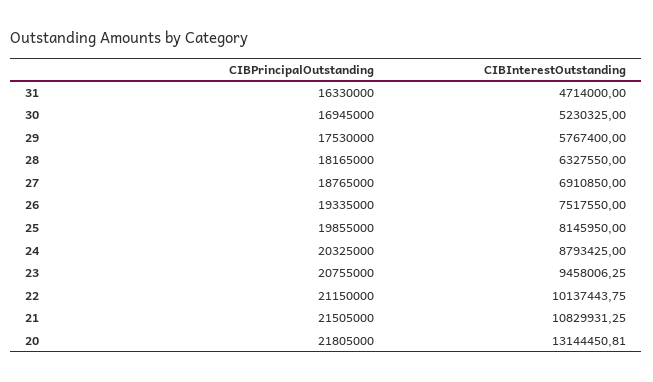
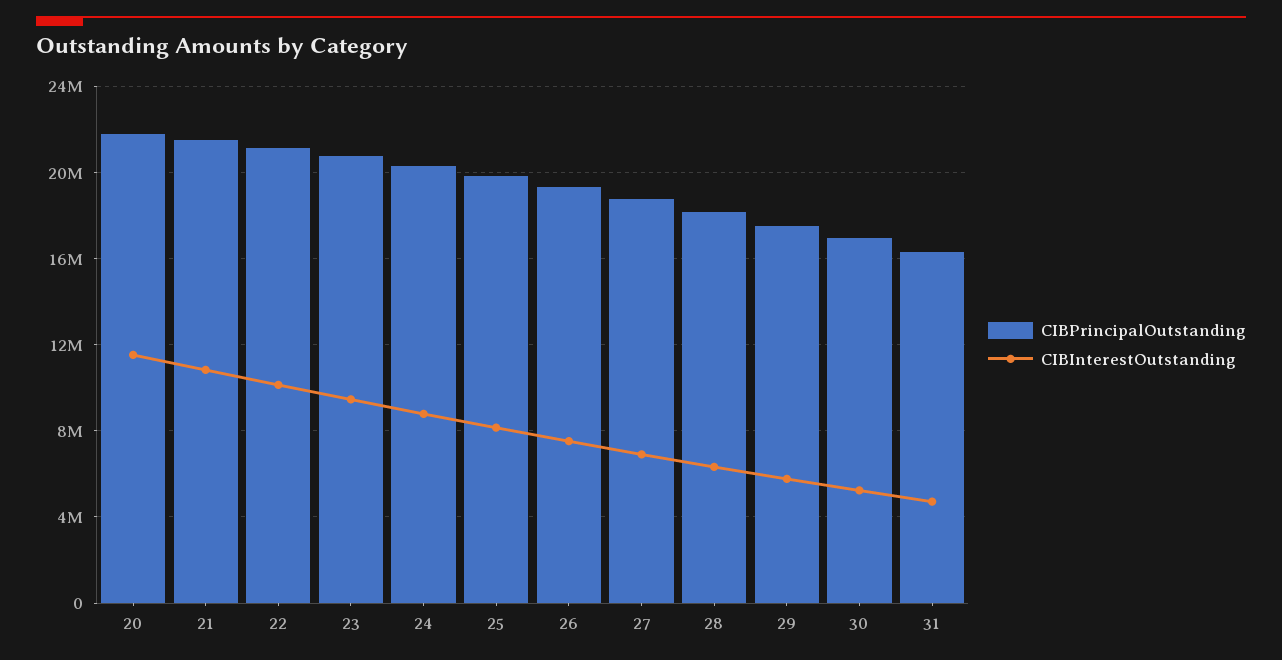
  {
    "CIBPrincipalOutstanding": {
      "31": 16330000,
      "30": 16945000,
      "29": 17530000,
      "28": 18165000,
      "27": 18765000,
      "26": 19335000,
      "25": 19855000,
      "24": 20325000,
      "23": 20755000,
      "22": 21150000,
      "21": 21505000,
      "20": 21805000
    },
    "CIBInterestOutstanding": {
      "31": 4714000,
      "30": 5230325,
      "29": 5767400,
      "28": 6327550,
      "27": 6910850,
      "26": 7517550,
      "25": 8145950,
      "24": 8793425,
      "23": 9458006.25,
      "22": 10137443.75,
      "21": 10829931.25,
-     "20": 13144450.81
+     "20": 11500000
    }
  }

